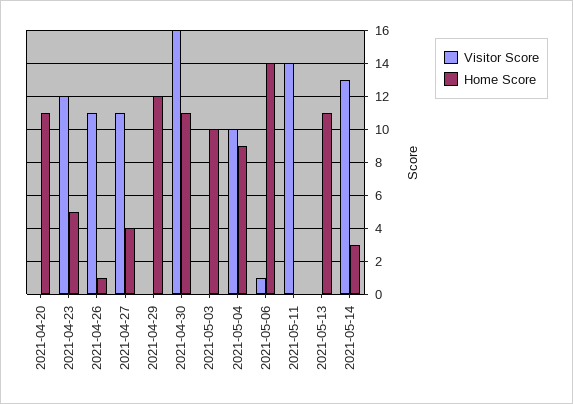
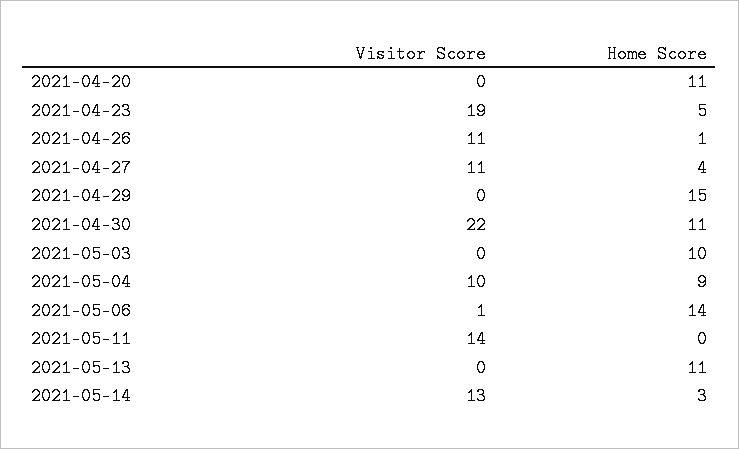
  {
    "Visitor Score": {
      "2021-04-20": 0,
-     "2021-04-23": 12,
+     "2021-04-23": 19,
      "2021-04-26": 11,
      "2021-04-27": 11,
      "2021-04-29": 0,
-     "2021-04-30": 16,
+     "2021-04-30": 22,
      "2021-05-03": 0,
      "2021-05-04": 10,
      "2021-05-06": 1,
      "2021-05-11": 14,
      "2021-05-13": 0,
      "2021-05-14": 13
    },
    "Home Score": {
      "2021-04-20": 11,
      "2021-04-23": 5,
      "2021-04-26": 1,
      "2021-04-27": 4,
-     "2021-04-29": 12,
+     "2021-04-29": 15,
      "2021-04-30": 11,
      "2021-05-03": 10,
      "2021-05-04": 9,
      "2021-05-06": 14,
      "2021-05-11": 0,
      "2021-05-13": 11,
      "2021-05-14": 3
    }
  }

